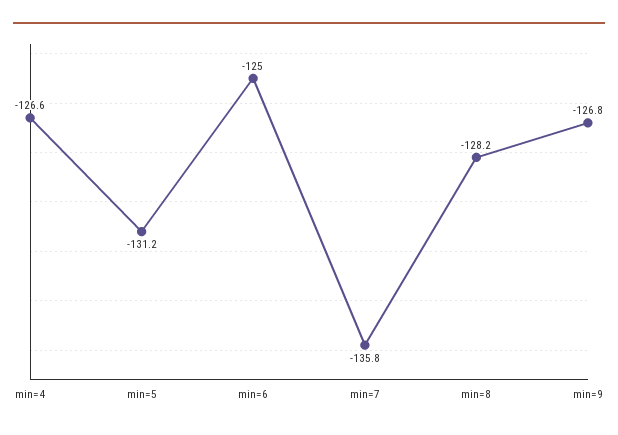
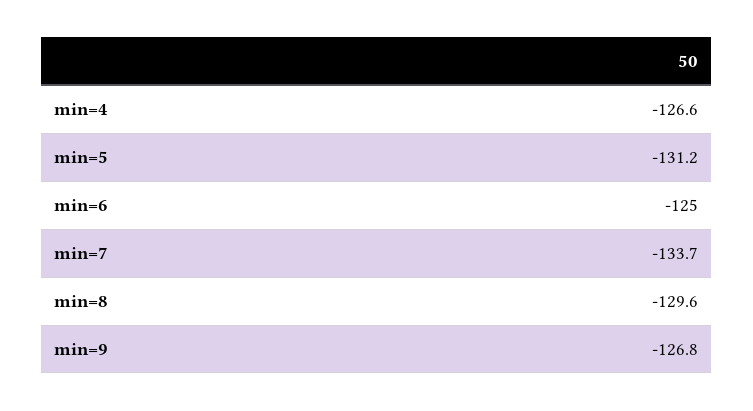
  {
    "min=4": -126.6,
    "min=5": -131.2,
    "min=6": -125,
-   "min=7": -135.8,
+   "min=7": -133.7,
-   "min=8": -128.2,
+   "min=8": -129.6,
    "min=9": -126.8
  }

